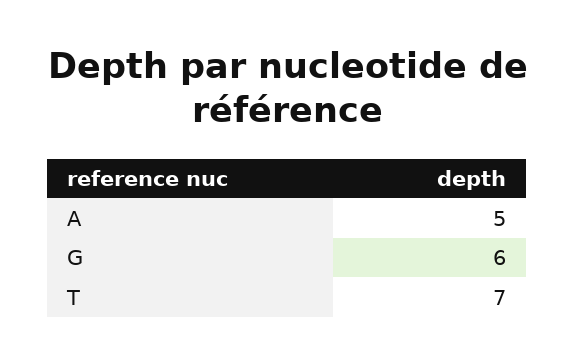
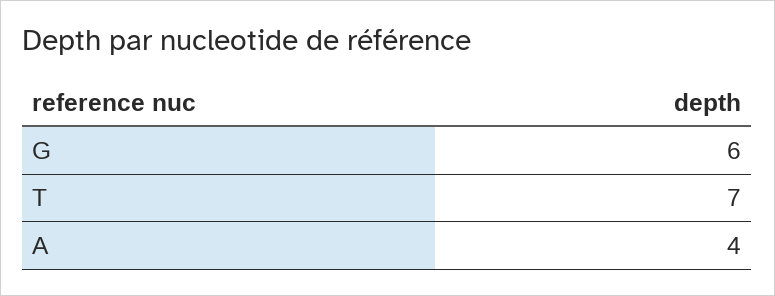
  {
-   "A": 5,
+   "A": 4,
    "G": 6,
    "T": 7
  }

